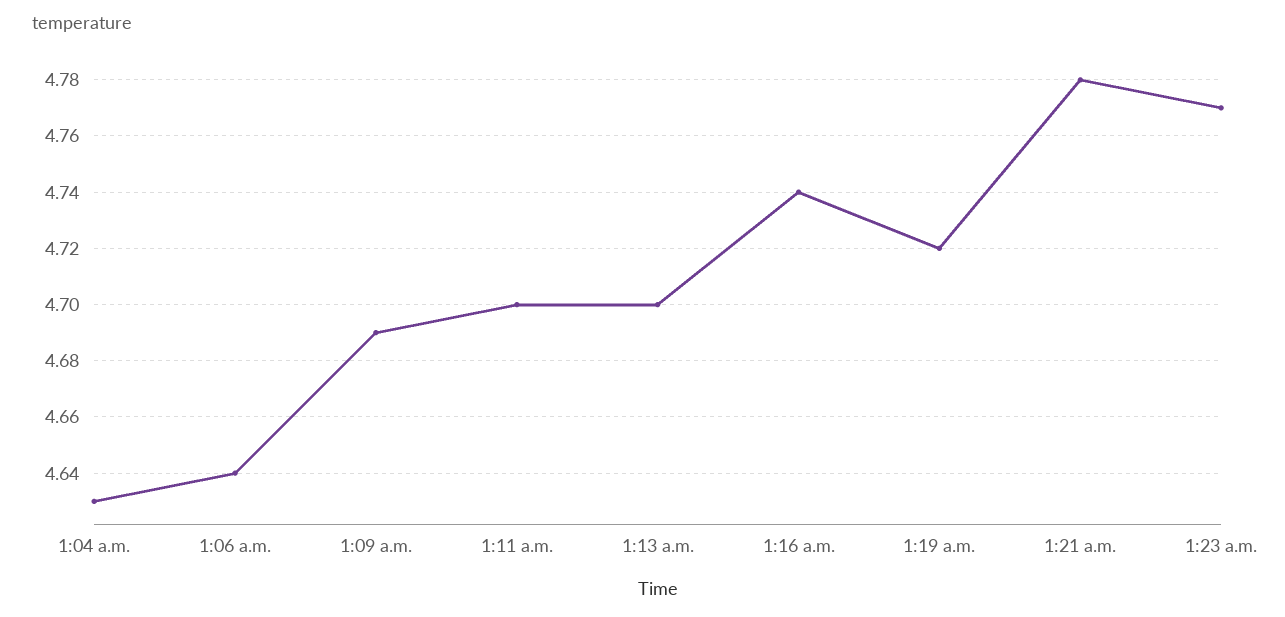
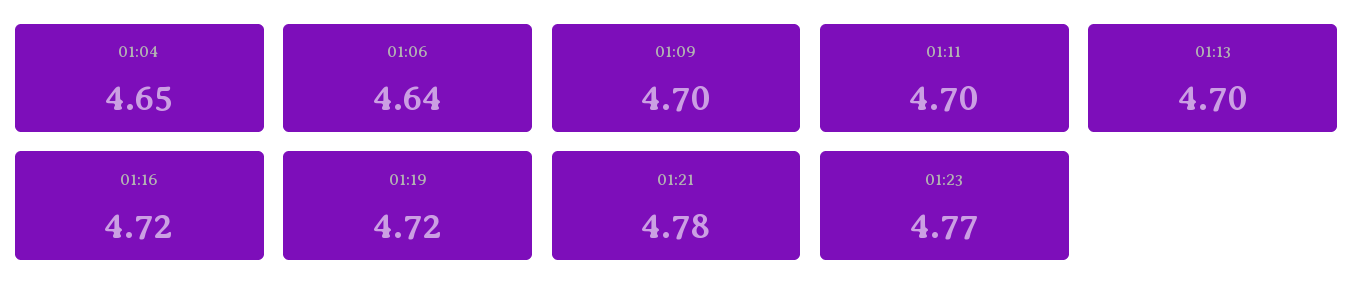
  {
-   "1:04 a.m.": 4.63,
+   "1:04 a.m.": 4.65,
    "1:06 a.m.": 4.64,
-   "1:09 a.m.": 4.69,
+   "1:09 a.m.": 4.7,
    "1:11 a.m.": 4.7,
    "1:13 a.m.": 4.7,
-   "1:16 a.m.": 4.74,
+   "1:16 a.m.": 4.72,
    "1:19 a.m.": 4.72,
    "1:21 a.m.": 4.78,
    "1:23 a.m.": 4.77
  }

